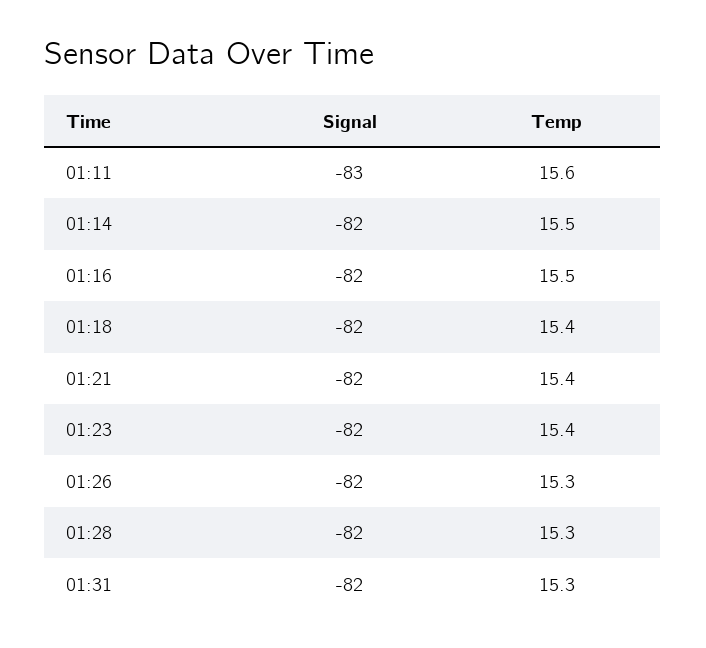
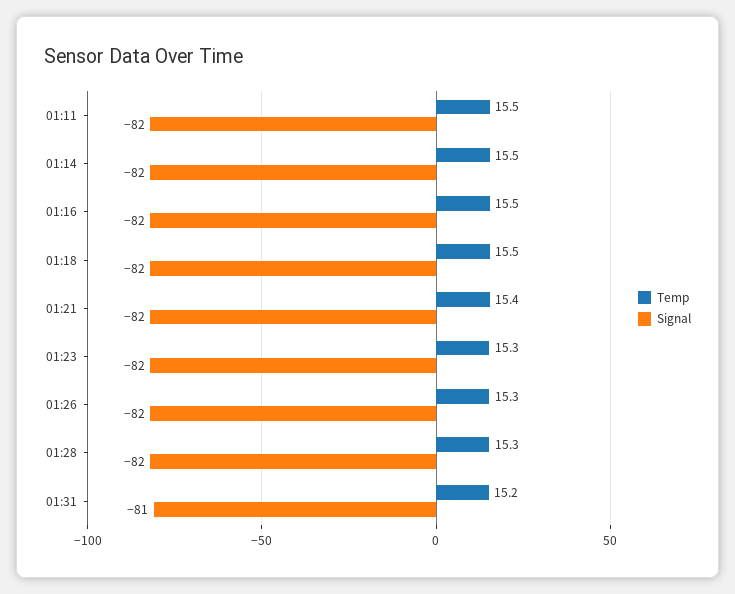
  {
    "Signal": {
-     "01:11": -83,
+     "01:11": -82,
      "01:14": -82,
      "01:16": -82,
      "01:18": -82,
      "01:21": -82,
      "01:23": -82,
      "01:26": -82,
      "01:28": -82,
-     "01:31": -82
+     "01:31": -81
    },
    "Temp": {
-     "01:11": 15.6,
+     "01:11": 15.5,
      "01:14": 15.5,
      "01:16": 15.5,
-     "01:18": 15.4,
+     "01:18": 15.5,
      "01:21": 15.4,
-     "01:23": 15.4,
+     "01:23": 15.3,
      "01:26": 15.3,
      "01:28": 15.3,
-     "01:31": 15.3
+     "01:31": 15.2
    }
  }

